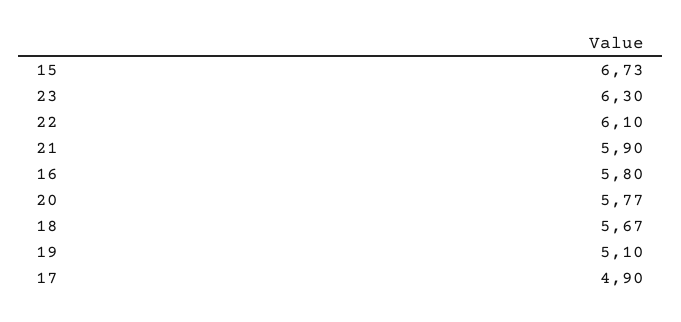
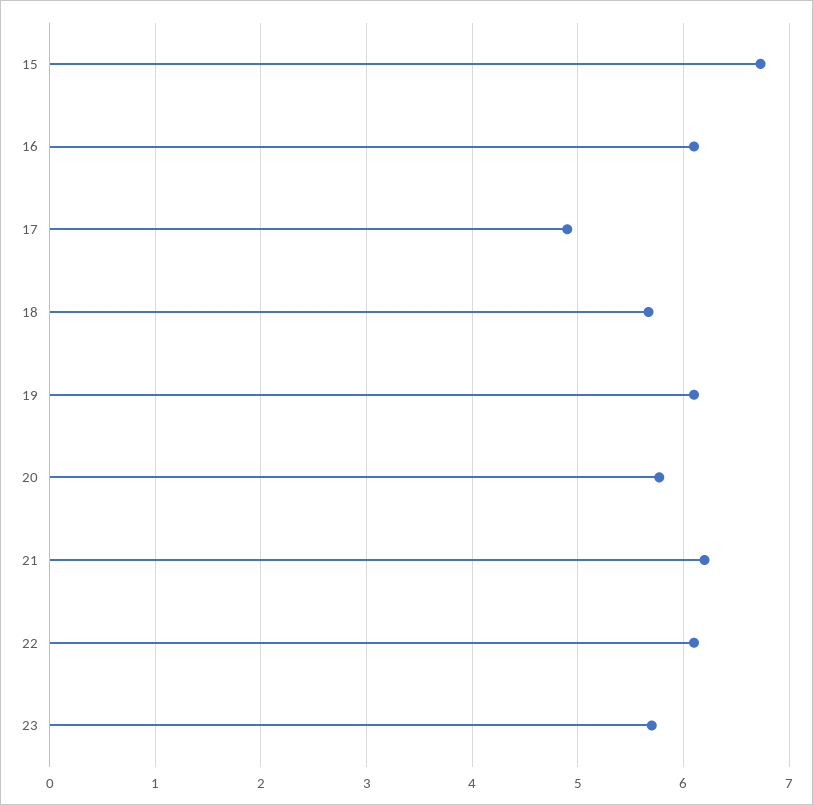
  {
    "15": 6.73,
-   "23": 6.3,
+   "23": 5.7,
    "22": 6.1,
-   "21": 5.9,
+   "21": 6.2,
-   "16": 5.8,
+   "16": 6.1,
    "20": 5.77,
    "18": 5.67,
-   "19": 5.1,
+   "19": 6.1,
    "17": 4.9
  }

